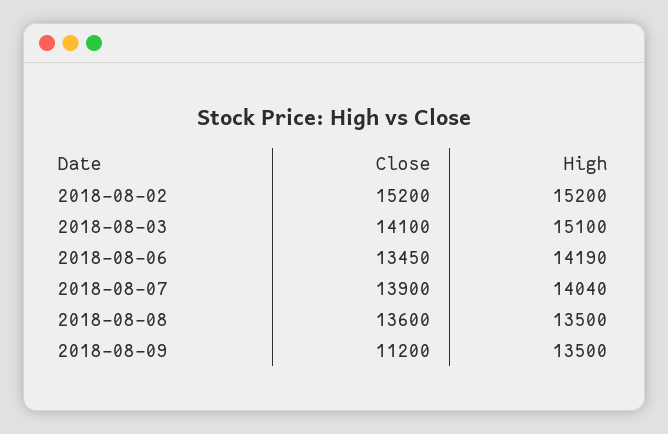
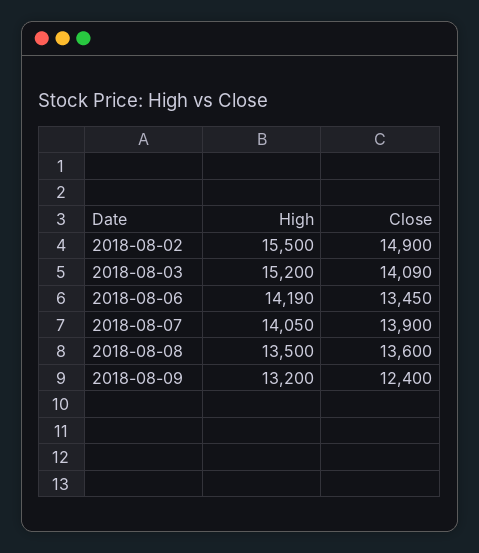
  {
    "Close": {
-     "2018-08-02": 15200,
+     "2018-08-02": 14900,
-     "2018-08-03": 14100,
+     "2018-08-03": 14090,
      "2018-08-06": 13450,
      "2018-08-07": 13900,
      "2018-08-08": 13600,
-     "2018-08-09": 11200
+     "2018-08-09": 12400
    },
    "High": {
-     "2018-08-02": 15200,
+     "2018-08-02": 15500,
-     "2018-08-03": 15100,
+     "2018-08-03": 15200,
      "2018-08-06": 14190,
-     "2018-08-07": 14040,
+     "2018-08-07": 14050,
      "2018-08-08": 13500,
-     "2018-08-09": 13500
+     "2018-08-09": 13200
    }
  }

